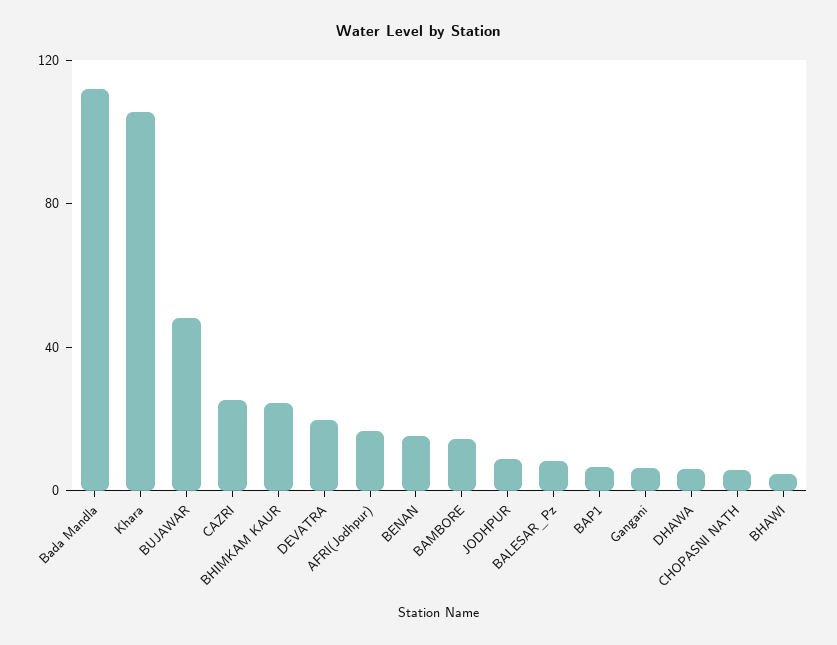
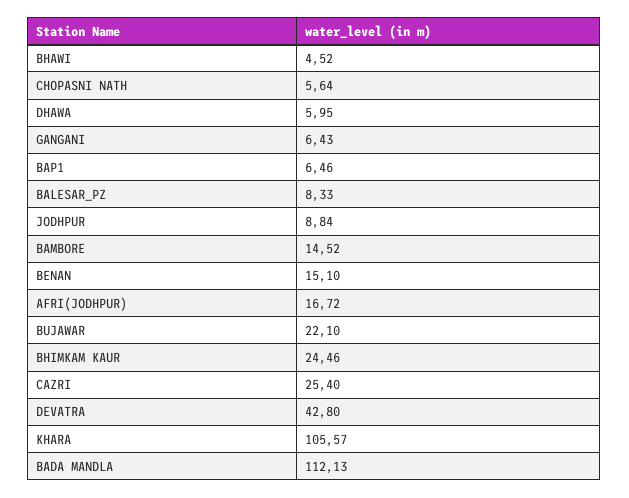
  {
    "Bada Mandla": 112.13,
    "Khara": 105.57,
-   "BUJAWAR": 50,
+   "BUJAWAR": 22.1,
    "CAZRI": 25.4,
    "BHIMKAM KAUR": 24.46,
-   "DEVATRA": 20,
+   "DEVATRA": 42.8,
    "AFRI(Jodhpur)": 16.72,
    "BENAN": 15.1,
    "BAMBORE": 14.52,
    "JODHPUR": 8.84,
    "BALESAR_Pz": 8.33,
    "BAP1": 6.46,
    "Gangani": 6.43,
    "DHAWA": 5.95,
    "CHOPASNI NATH": 5.64,
    "BHAWI": 4.52
  }

